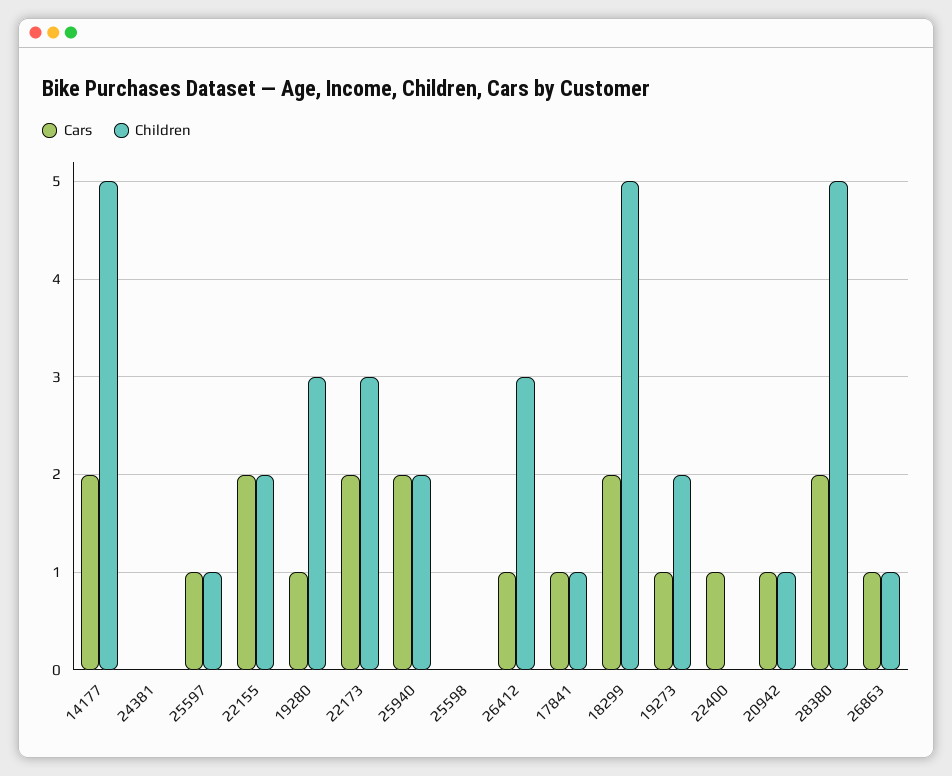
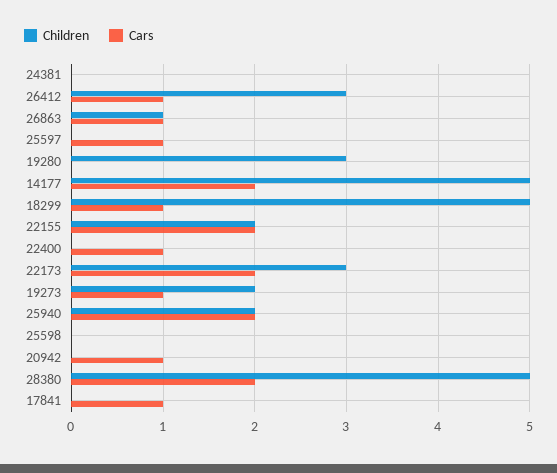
  {
    "Cars": {
      "14177": 2,
      "24381": 0,
      "25597": 1,
      "22155": 2,
-     "19280": 1,
+     "19280": 0,
      "22173": 2,
      "25940": 2,
      "25598": 0,
      "26412": 1,
      "17841": 1,
-     "18299": 2,
+     "18299": 1,
      "19273": 1,
      "22400": 1,
      "20942": 1,
      "28380": 2,
      "26863": 1
    },
    "Children": {
      "14177": 5,
      "24381": 0,
-     "25597": 1,
+     "25597": 0,
      "22155": 2,
      "19280": 3,
      "22173": 3,
      "25940": 2,
      "25598": 0,
      "26412": 3,
-     "17841": 1,
+     "17841": 0,
      "18299": 5,
      "19273": 2,
      "22400": 0,
-     "20942": 1,
+     "20942": 0,
      "28380": 5,
      "26863": 1
    }
  }

